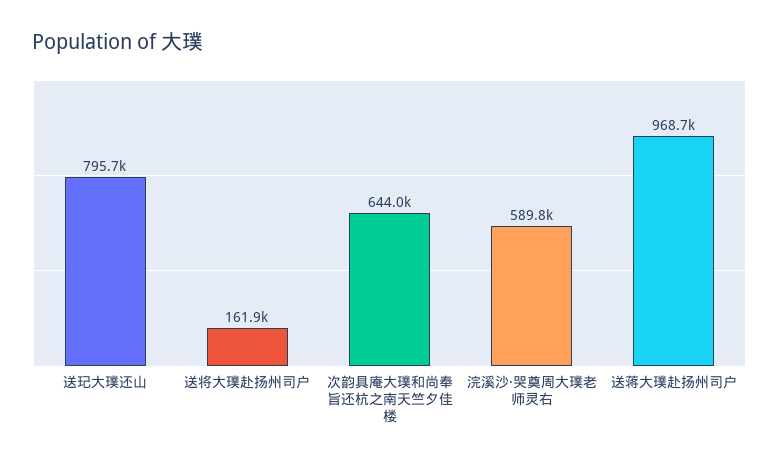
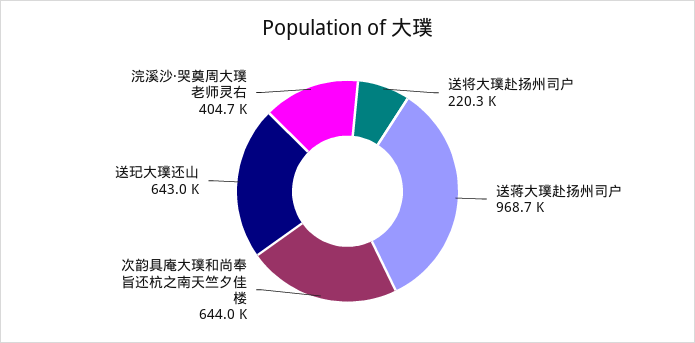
  {
-   "送玘大璞还山": 795700,
+   "送玘大璞还山": 643000,
-   "送将大璞赴扬州司户": 161900,
+   "送将大璞赴扬州司户": 220300,
    "次韵具庵大璞和尚奉旨还杭之南天竺夕佳楼": 644000,
-   "浣溪沙·哭奠周大璞老师灵右": 589800,
+   "浣溪沙·哭奠周大璞老师灵右": 404700,
    "送蒋大璞赴扬州司户": 968700
  }

